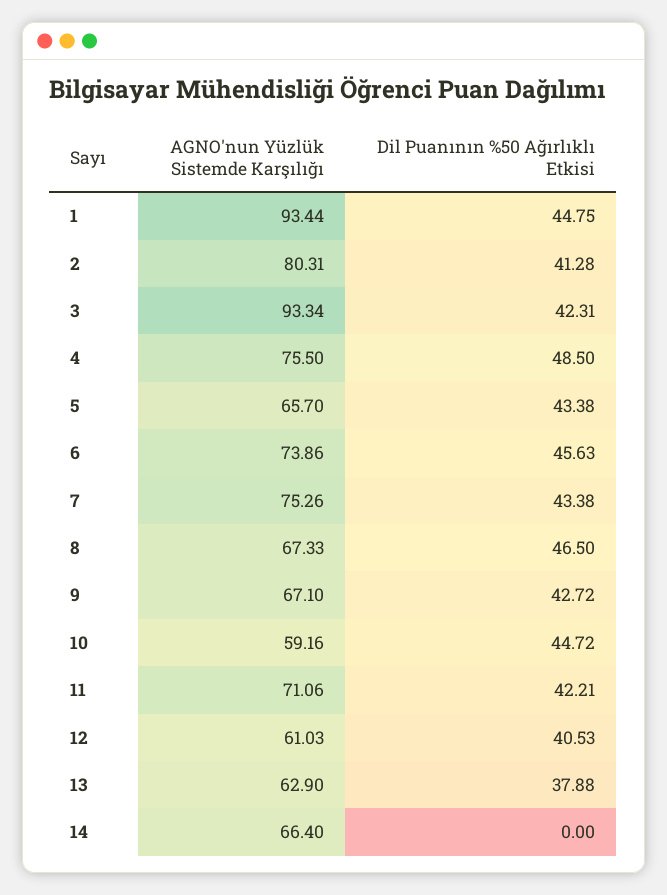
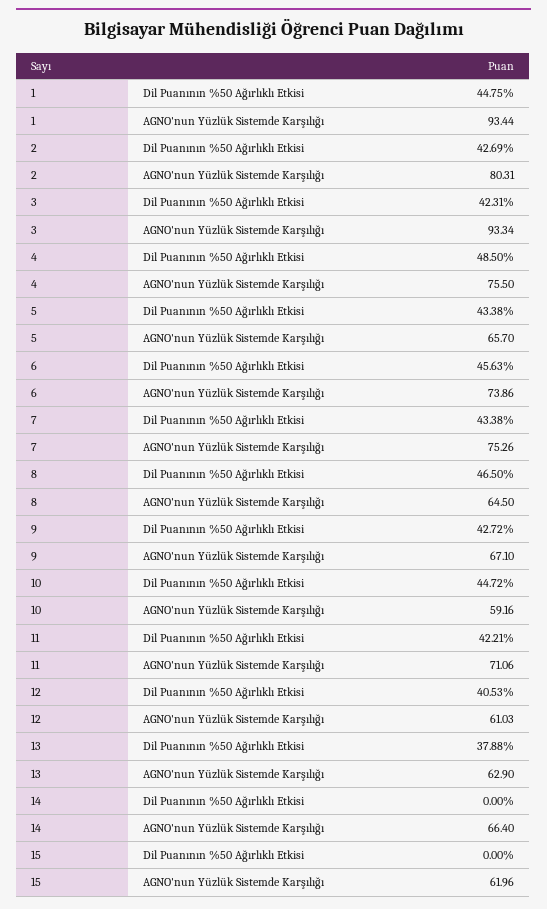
  {
    "AGNO'nun Yüzlük Sistemde Karşılığı": {
      "1": 93.44,
      "2": 80.31,
      "3": 93.34,
      "4": 75.5,
      "5": 65.7,
      "6": 73.86,
      "7": 75.26,
-     "8": 67.33,
+     "8": 64.5,
      "9": 67.1,
      "10": 59.16,
      "11": 71.06,
      "12": 61.03,
      "13": 62.9,
-     "14": 66.4
+     "14": 66.4,
+     "15": 61.96
    },
    "Dil Puanının %50 Ağırlıklı Etkisi": {
      "1": 44.75,
-     "2": 41.28,
+     "2": 42.69,
      "3": 42.31,
      "4": 48.5,
      "5": 43.38,
      "6": 45.63,
      "7": 43.38,
      "8": 46.5,
      "9": 42.72,
      "10": 44.72,
      "11": 42.21,
      "12": 40.53,
      "13": 37.88,
-     "14": 0
+     "14": 0,
+     "15": 0
    }
  }

